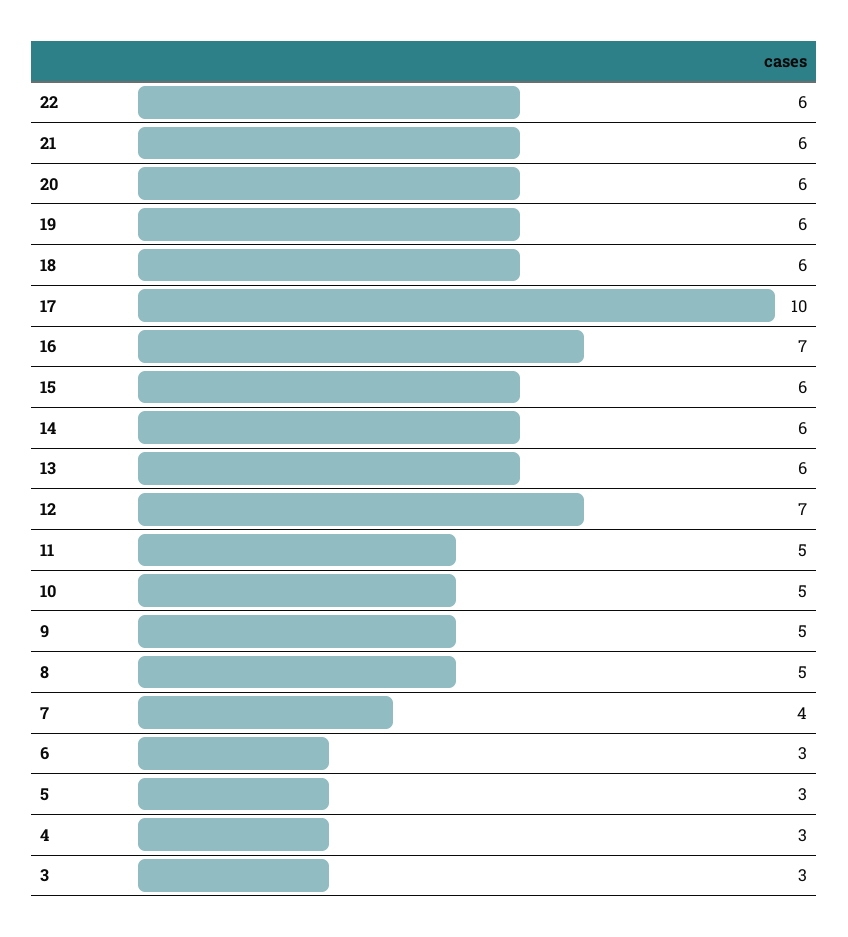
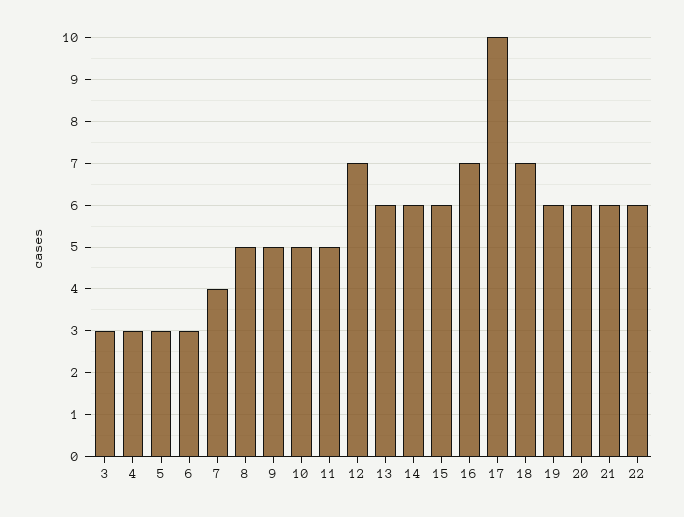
  {
    "22": 6,
    "21": 6,
    "20": 6,
    "19": 6,
-   "18": 6,
+   "18": 7,
    "17": 10,
    "16": 7,
    "15": 6,
    "14": 6,
    "13": 6,
    "12": 7,
    "11": 5,
    "10": 5,
    "9": 5,
    "8": 5,
    "7": 4,
    "6": 3,
    "5": 3,
    "4": 3,
    "3": 3
  }

